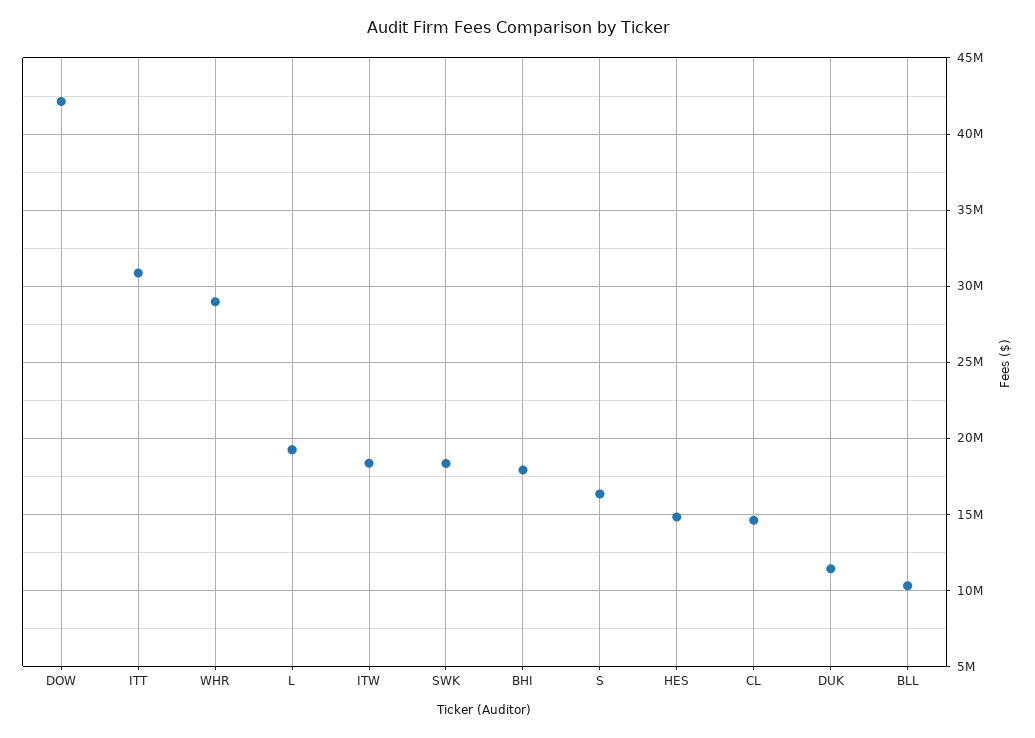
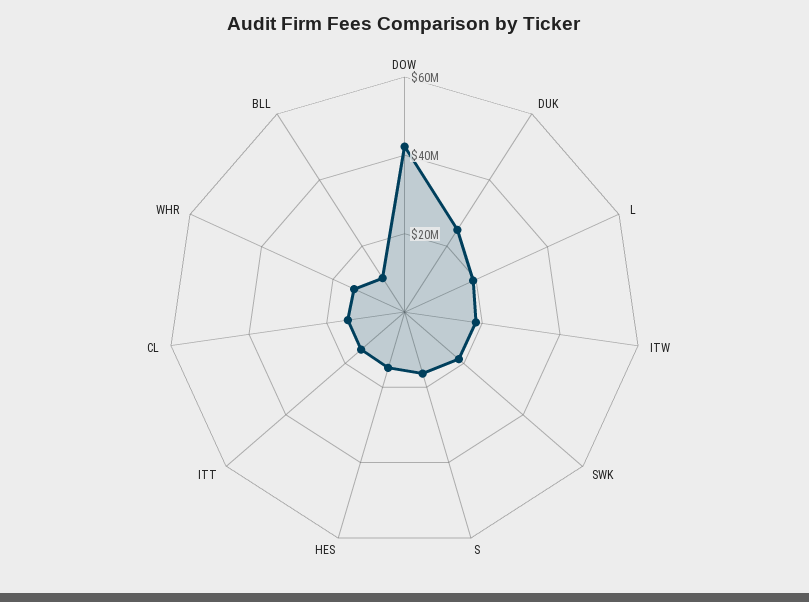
  {
    "DOW": 42000000,
-   "ITT": 31000000,
+   "ITT": 15000000,
-   "WHR": 29000000,
+   "WHR": 15000000,
    "L": 19000000,
    "ITW": 18500000,
    "SWK": 18500000,
-   "BHI": 18000000,
    "S": 16500000,
    "HES": 15000000,
    "CL": 14500000,
-   "DUK": 11500000,
+   "DUK": 25000000,
    "BLL": 10500000
  }

